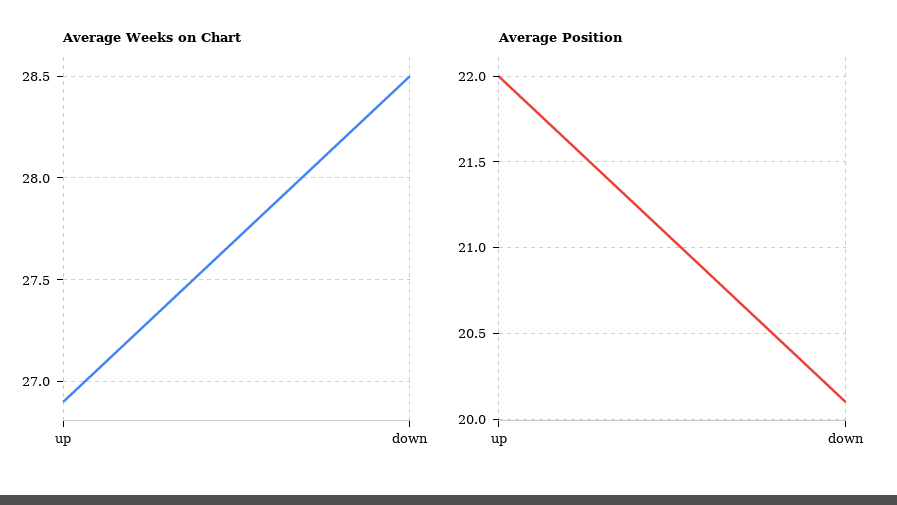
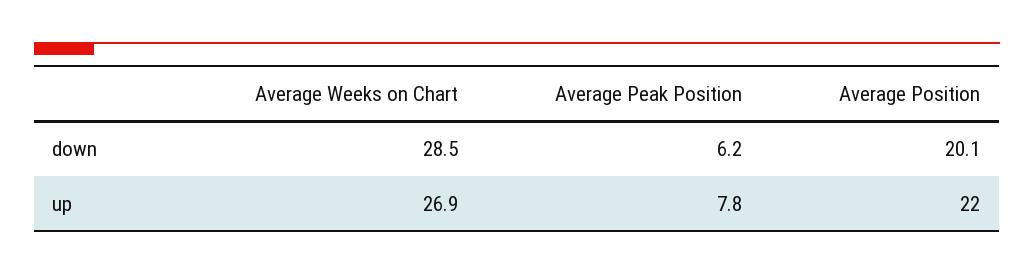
  {
    "Average Weeks on Chart": {
      "up": 26.9,
      "down": 28.5
    },
    "Average Position": {
      "up": 22,
      "down": 20.1
-   }
+   },
+   "Average Peak Position": {
+     "down": 6.2,
+     "up": 7.8
+   }
  }

